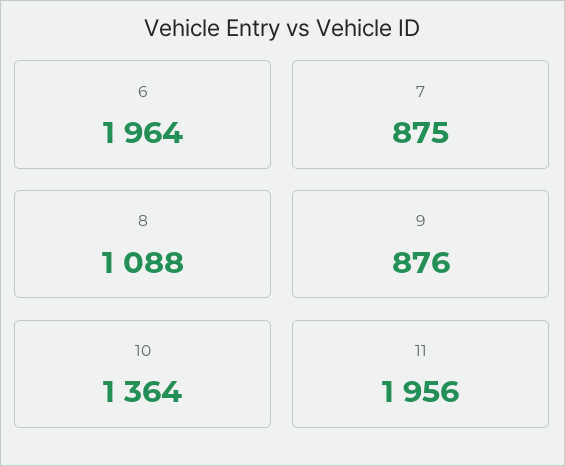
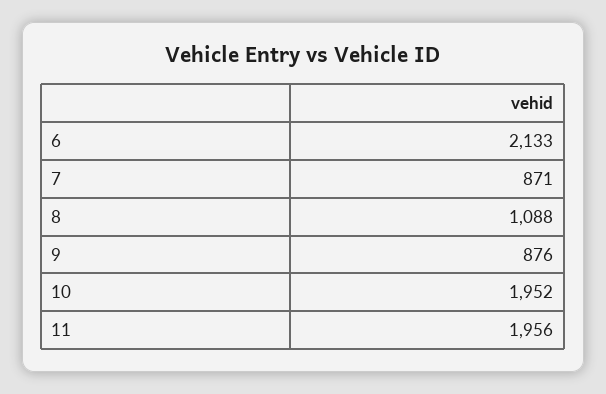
  {
-   "6": 1964,
+   "6": 2133,
-   "7": 875,
+   "7": 871,
    "8": 1088,
    "9": 876,
-   "10": 1364,
+   "10": 1952,
    "11": 1956
  }

